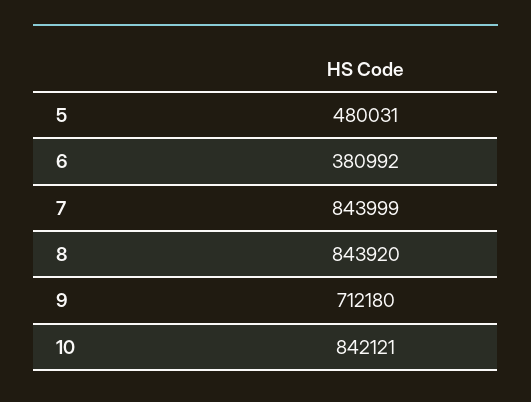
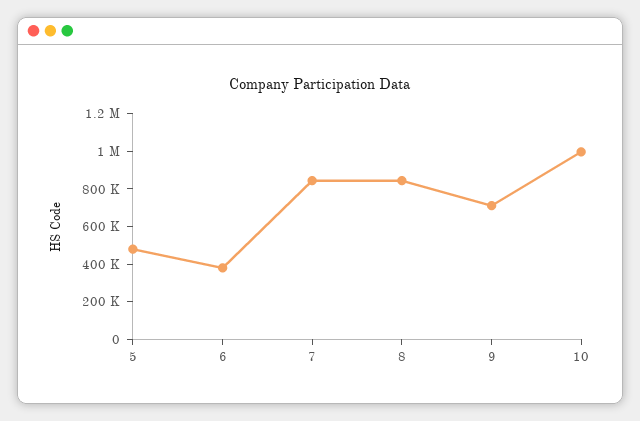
  {
    "5": 480031,
    "6": 380992,
    "7": 843999,
    "8": 843920,
    "9": 712180,
-   "10": 842121
+   "10": 1000000
  }

